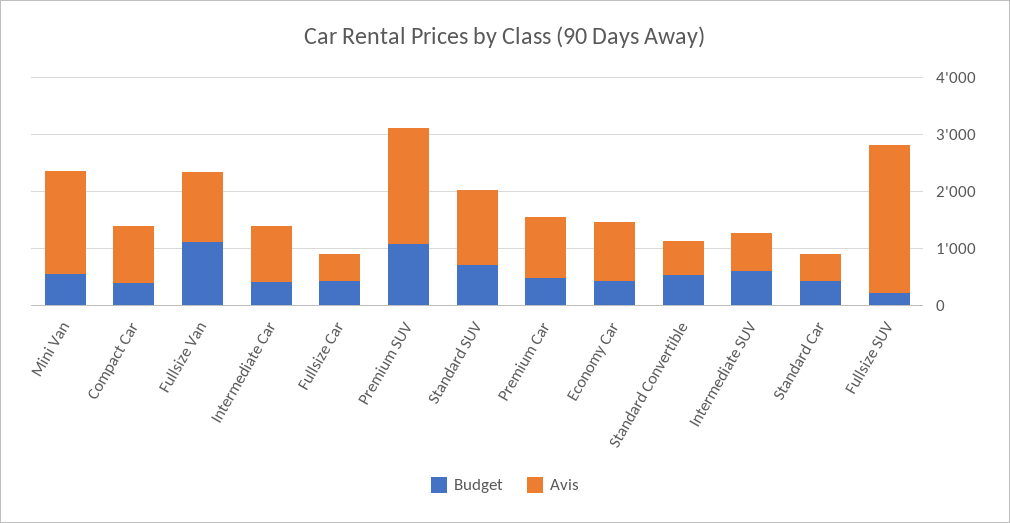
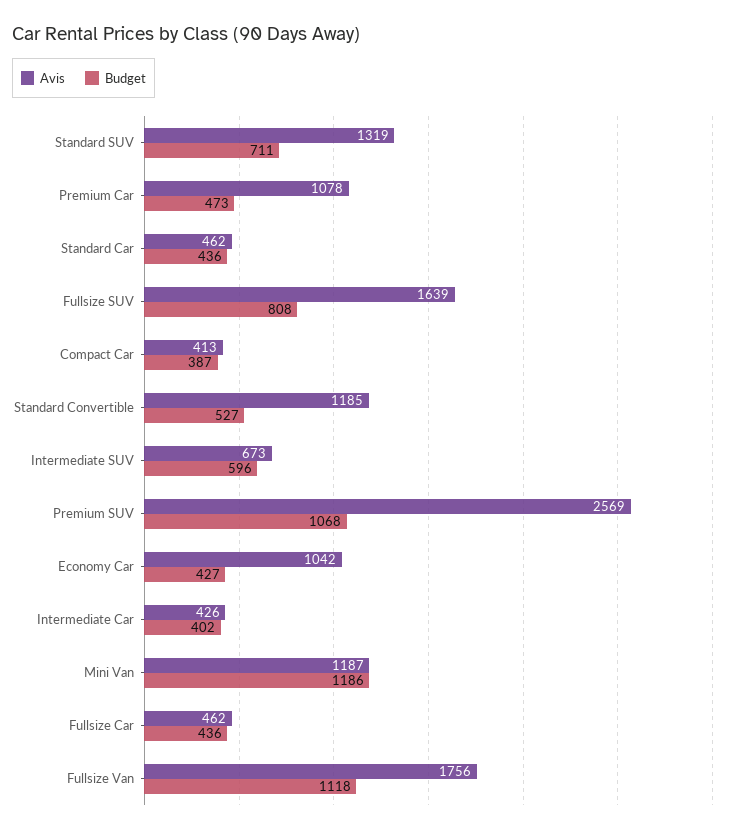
  {
    "Budget": {
-     "Mini Van": 600,
+     "Mini Van": 1186,
      "Compact Car": 387,
      "Fullsize Van": 1118,
      "Intermediate Car": 402,
      "Fullsize Car": 436,
      "Premium SUV": 1068,
      "Standard SUV": 711,
      "Premium Car": 473,
      "Economy Car": 427,
      "Standard Convertible": 527,
      "Intermediate SUV": 596,
      "Standard Car": 436,
-     "Fullsize SUV": 200
+     "Fullsize SUV": 808
    },
    "Avis": {
-     "Mini Van": 1800,
+     "Mini Van": 1187,
-     "Compact Car": 1000,
+     "Compact Car": 413,
-     "Fullsize Van": 1200,
+     "Fullsize Van": 1756,
-     "Intermediate Car": 1000,
+     "Intermediate Car": 426,
      "Fullsize Car": 462,
-     "Premium SUV": 2000,
+     "Premium SUV": 2569,
      "Standard SUV": 1319,
      "Premium Car": 1078,
      "Economy Car": 1042,
-     "Standard Convertible": 600,
+     "Standard Convertible": 1185,
      "Intermediate SUV": 673,
      "Standard Car": 462,
-     "Fullsize SUV": 2600
+     "Fullsize SUV": 1639
    }
  }

